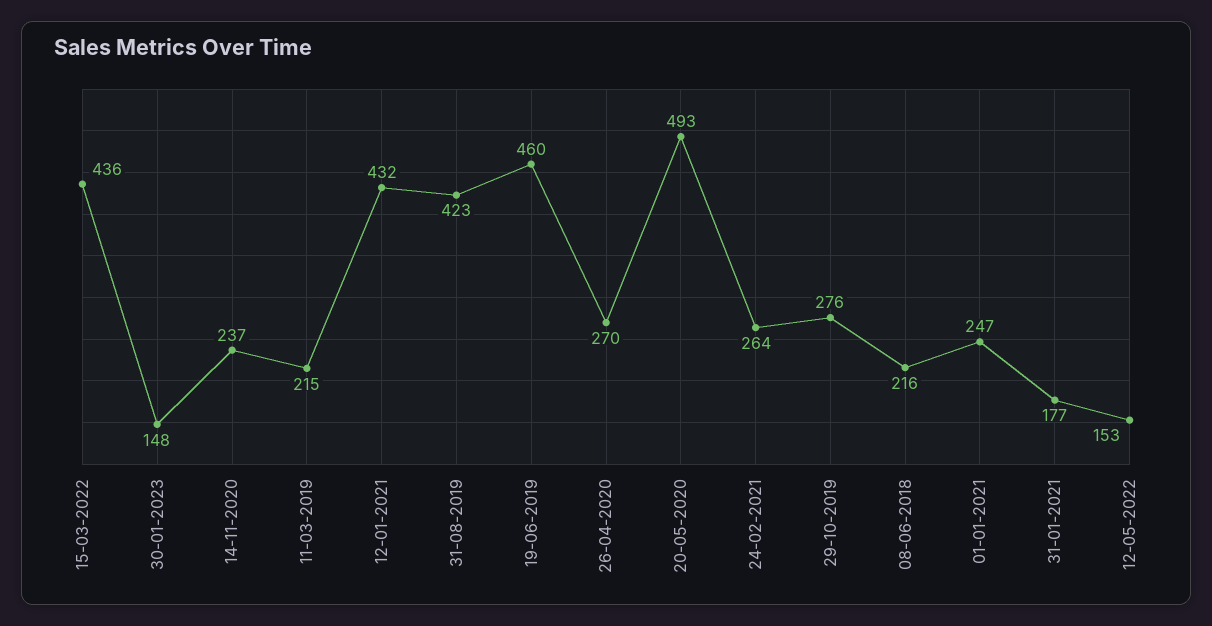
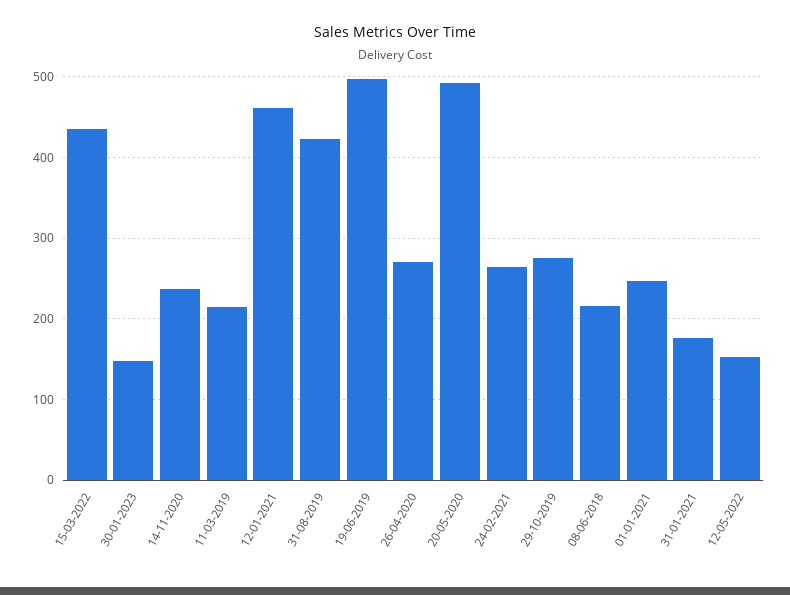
  {
    "15-03-2022": 436,
    "30-01-2023": 148,
    "14-11-2020": 237,
    "11-03-2019": 215,
-   "12-01-2021": 432,
+   "12-01-2021": 460,
    "31-08-2019": 423,
-   "19-06-2019": 460,
+   "19-06-2019": 500,
    "26-04-2020": 270,
    "20-05-2020": 493,
    "24-02-2021": 264,
    "29-10-2019": 276,
    "08-06-2018": 216,
    "01-01-2021": 247,
    "31-01-2021": 177,
    "12-05-2022": 153
  }

